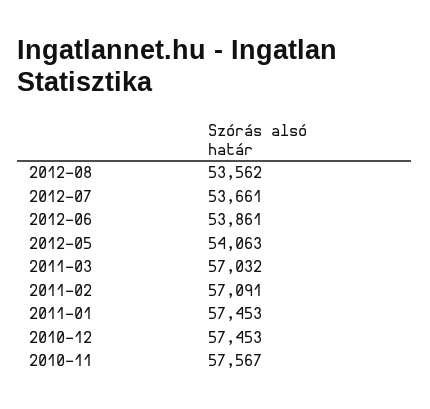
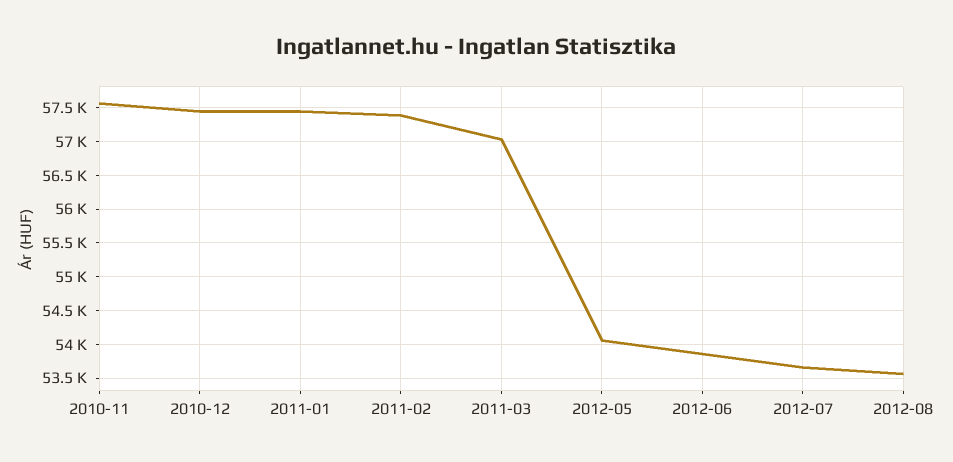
  {
    "2012-08": 53562,
    "2012-07": 53661,
    "2012-06": 53861,
    "2012-05": 54063,
    "2011-03": 57032,
-   "2011-02": 57091,
+   "2011-02": 57400,
    "2011-01": 57453,
    "2010-12": 57453,
    "2010-11": 57567
  }

